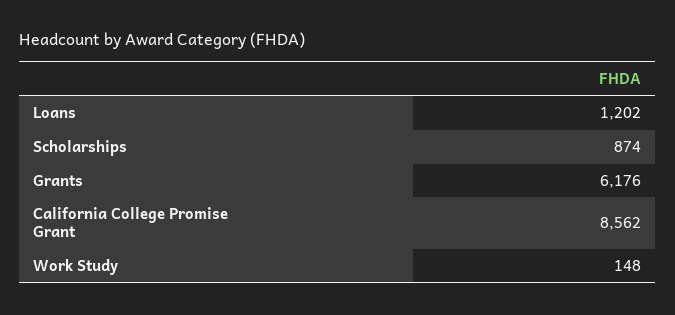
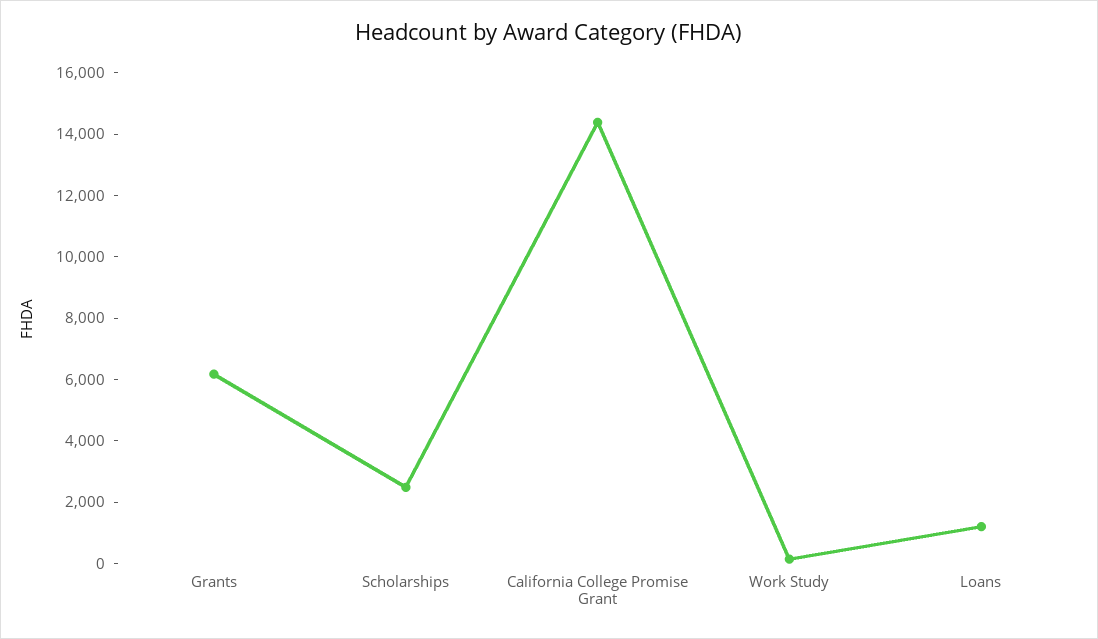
  {
    "Loans": 1202,
-   "Scholarships": 874,
+   "Scholarships": 2500,
    "Grants": 6176,
-   "California College Promise Grant": 8562,
+   "California College Promise Grant": 14500,
    "Work Study": 148
  }

